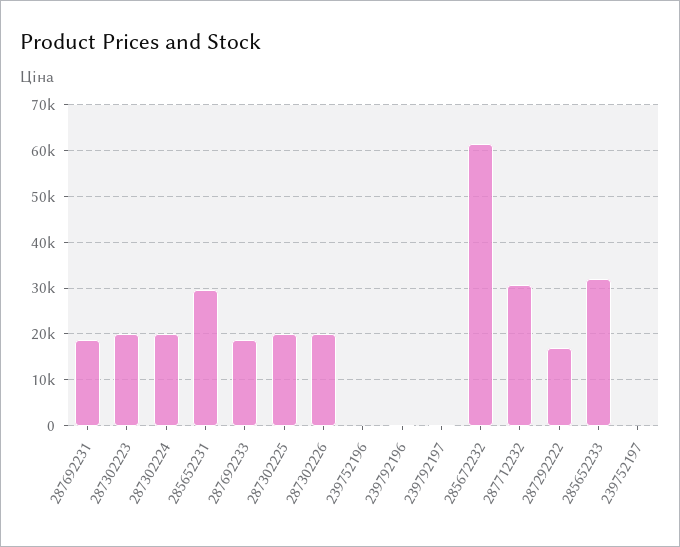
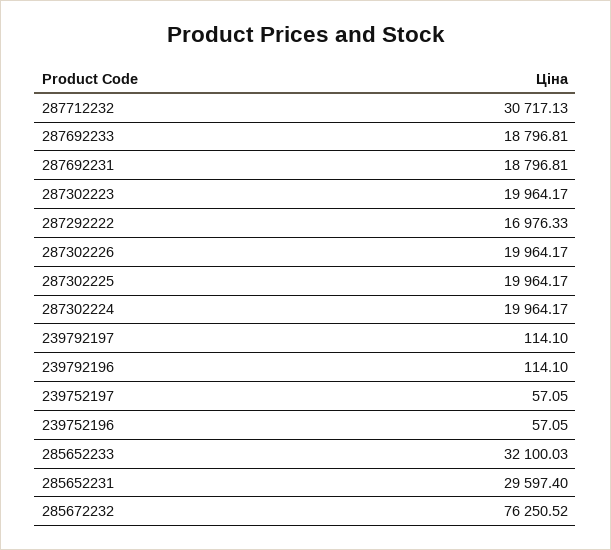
  {
    "287692231": 18796.81,
    "287302223": 19964.17,
    "287302224": 19964.17,
    "285652231": 29597.4,
    "287692233": 18796.81,
    "287302225": 19964.17,
    "287302226": 19964.17,
    "239752196": 57.05,
    "239792196": 114.1,
    "239792197": 114.1,
-   "285672232": 62000,
+   "285672232": 76250.52,
    "287712232": 30717.13,
    "287292222": 16976.33,
    "285652233": 32100.03,
    "239752197": 57.05
  }

